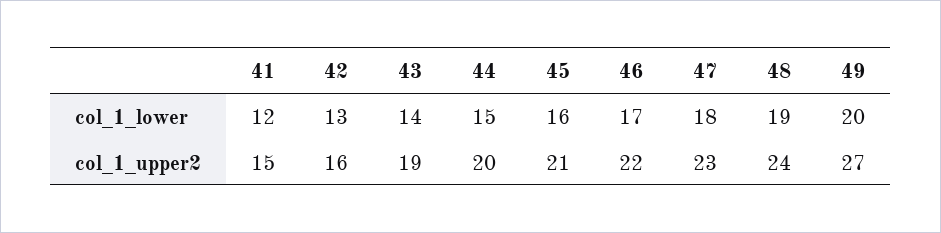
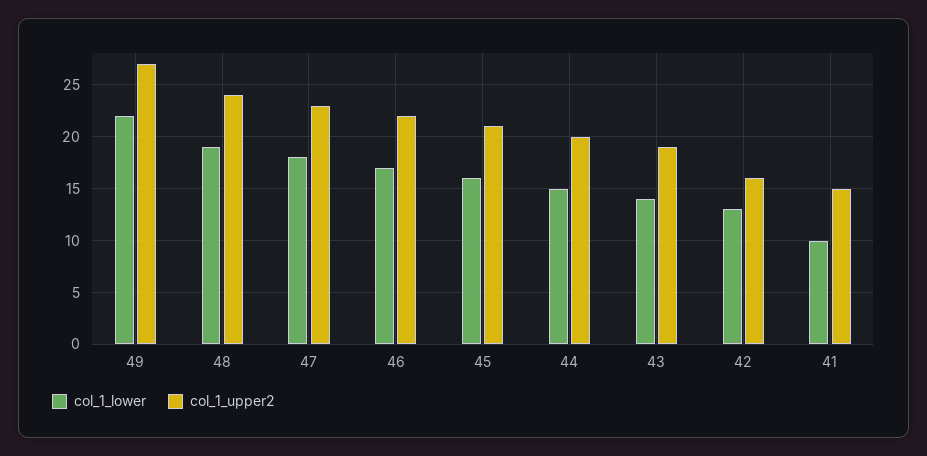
  {
    "col_1_lower": {
-     "41": 12,
+     "41": 10,
      "42": 13,
      "43": 14,
      "44": 15,
      "45": 16,
      "46": 17,
      "47": 18,
      "48": 19,
-     "49": 20
+     "49": 22
    },
    "col_1_upper2": {
      "41": 15,
      "42": 16,
      "43": 19,
      "44": 20,
      "45": 21,
      "46": 22,
      "47": 23,
      "48": 24,
      "49": 27
    }
  }

